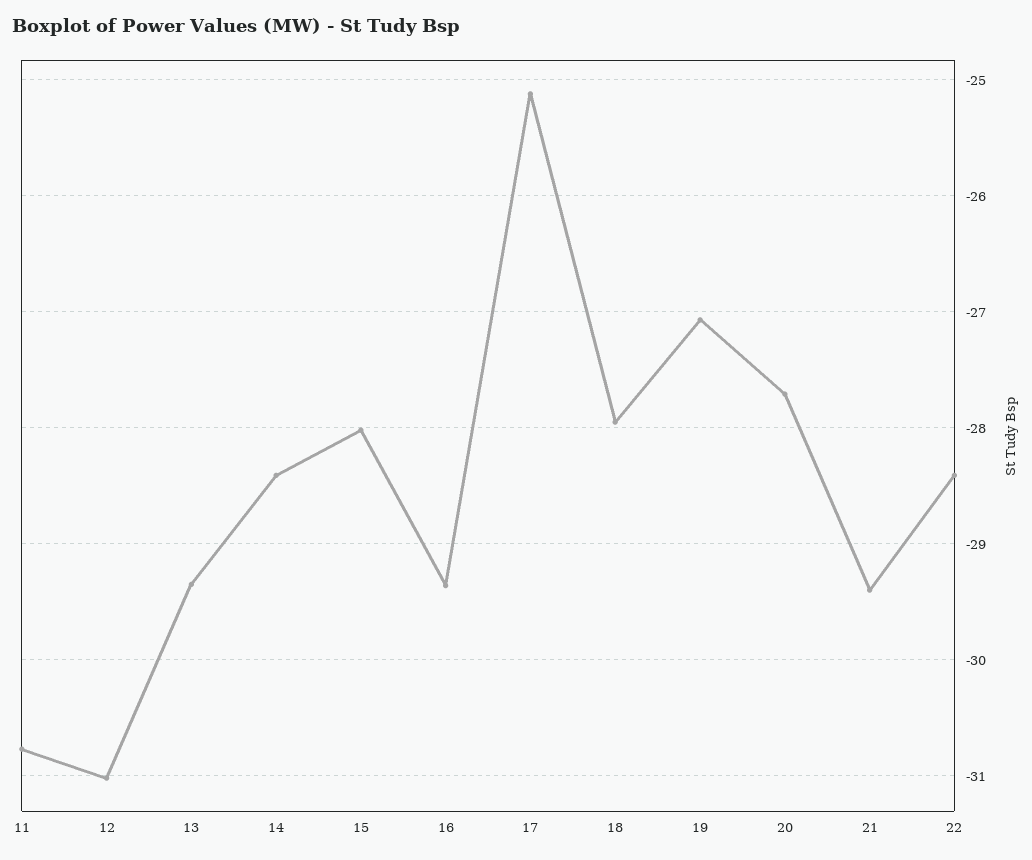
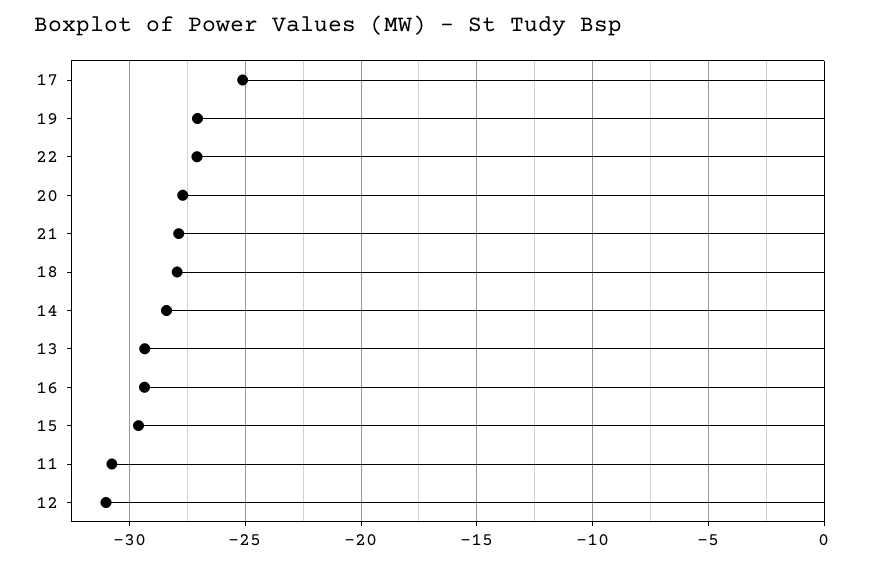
  {
    "11": -30.8,
    "12": -31,
    "13": -29.4,
    "14": -28.4,
-   "15": -28,
+   "15": -29.5,
    "16": -29.4,
    "17": -25.1,
    "18": -28,
    "19": -27.1,
    "20": -27.7,
-   "21": -29.4,
+   "21": -28,
-   "22": -28.4
+   "22": -27
  }

